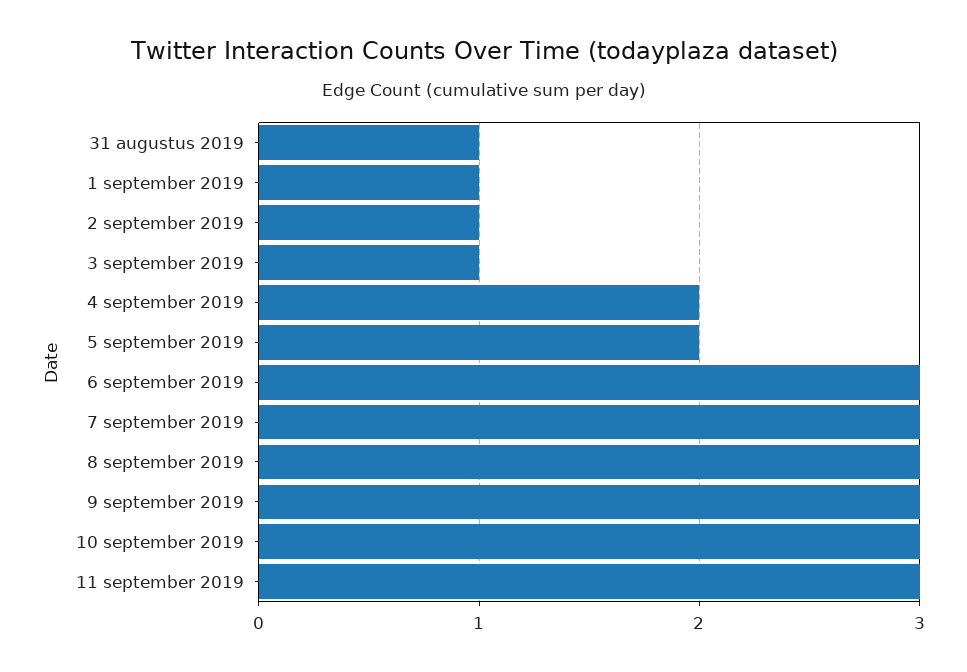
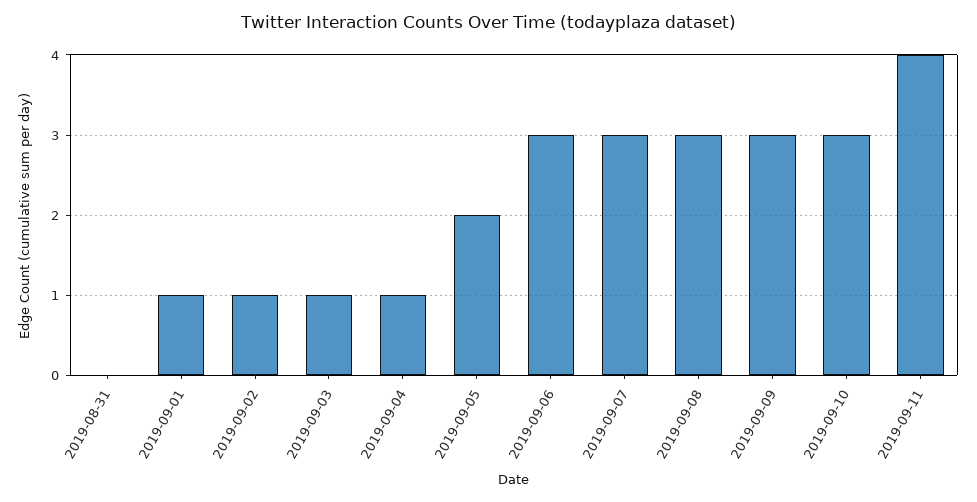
  {
-   "31 augustus 2019": 1,
+   "31 augustus 2019": 0,
    "1 september 2019": 1,
    "2 september 2019": 1,
    "3 september 2019": 1,
-   "4 september 2019": 2,
+   "4 september 2019": 1,
    "5 september 2019": 2,
    "6 september 2019": 3,
    "7 september 2019": 3,
    "8 september 2019": 3,
    "9 september 2019": 3,
    "10 september 2019": 3,
-   "11 september 2019": 3
+   "11 september 2019": 4
  }

